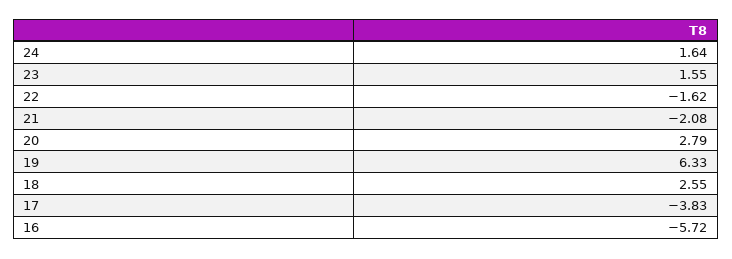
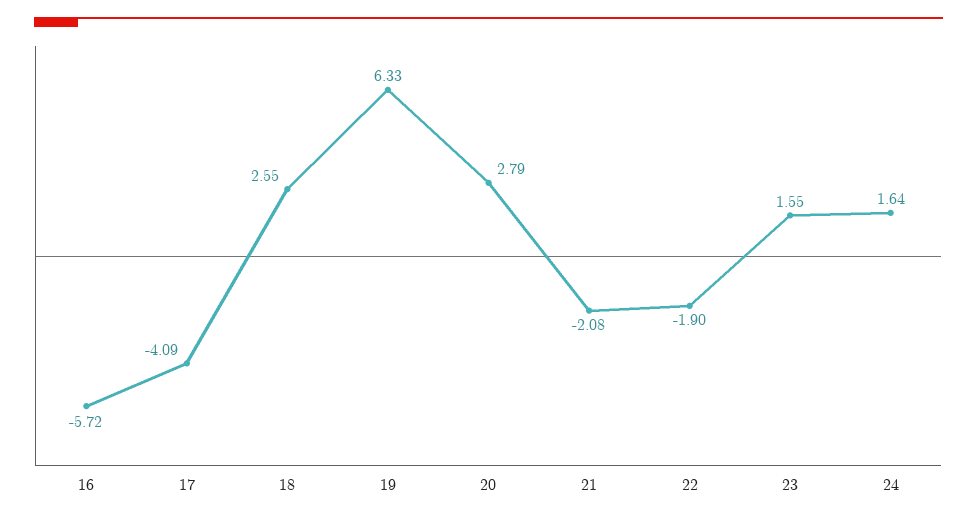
  {
    "24": 1.64,
    "23": 1.55,
-   "22": -1.62,
+   "22": -1.9,
    "21": -2.08,
    "20": 2.79,
    "19": 6.33,
    "18": 2.55,
-   "17": -3.83,
+   "17": -4.09,
    "16": -5.72
  }

